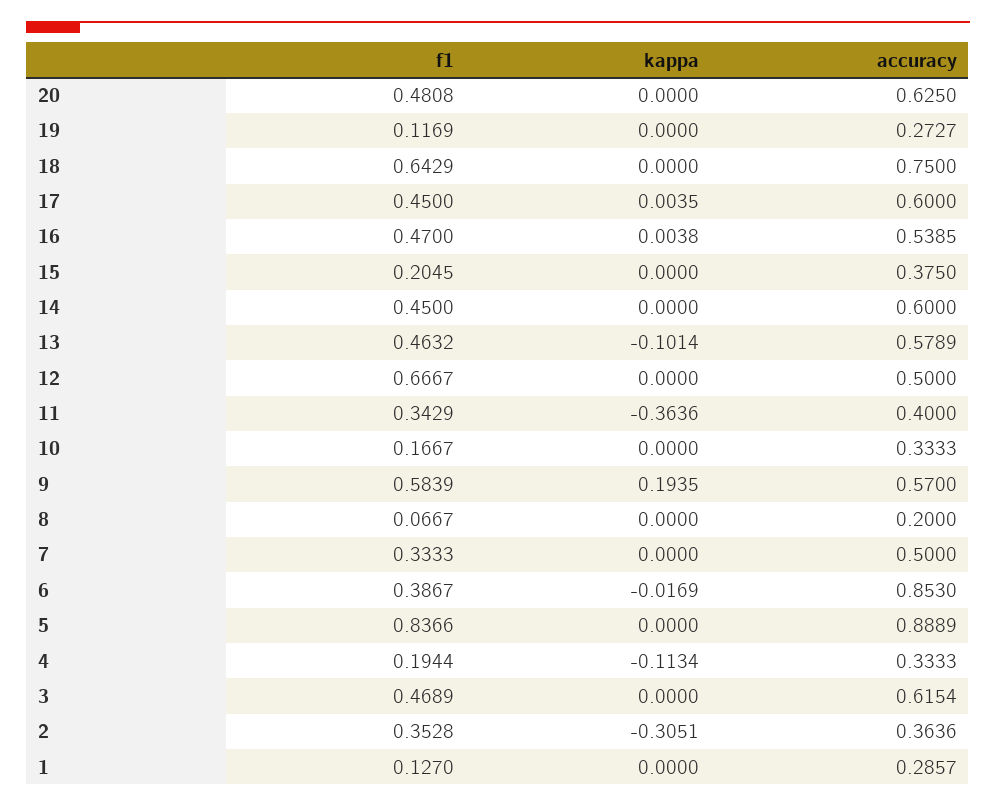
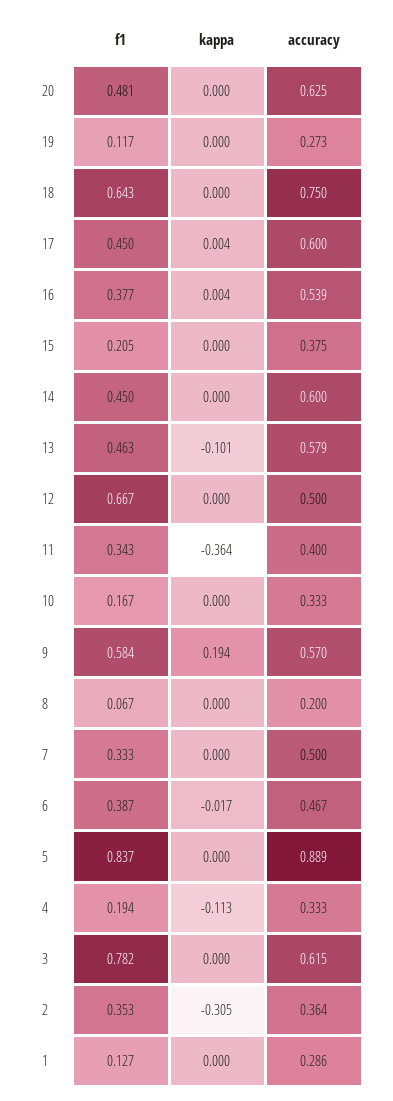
  {
    "f1": {
      "20": 0.4808,
      "19": 0.1169,
      "18": 0.6429,
      "17": 0.45,
-     "16": 0.47,
+     "16": 0.377,
      "15": 0.2045,
      "14": 0.45,
      "13": 0.4632,
      "12": 0.6667,
      "11": 0.3429,
      "10": 0.1667,
      "9": 0.5839,
      "8": 0.0667,
      "7": 0.3333,
      "6": 0.3867,
      "5": 0.8366,
      "4": 0.1944,
-     "3": 0.4689,
+     "3": 0.782,
      "2": 0.3528,
      "1": 0.127
    },
    "kappa": {
      "20": 0,
      "19": 0,
      "18": 0,
      "17": 0.0035,
      "16": 0.0038,
      "15": 0,
      "14": 0,
      "13": -0.1014,
      "12": 0,
      "11": -0.3636,
      "10": 0,
      "9": 0.1935,
      "8": 0,
      "7": 0,
      "6": -0.0169,
      "5": 0,
      "4": -0.1134,
      "3": 0,
      "2": -0.3051,
      "1": 0
    },
    "accuracy": {
      "20": 0.625,
      "19": 0.2727,
      "18": 0.75,
      "17": 0.6,
      "16": 0.5385,
      "15": 0.375,
      "14": 0.6,
      "13": 0.5789,
      "12": 0.5,
      "11": 0.4,
      "10": 0.3333,
      "9": 0.57,
      "8": 0.2,
      "7": 0.5,
-     "6": 0.853,
+     "6": 0.467,
      "5": 0.8889,
      "4": 0.3333,
      "3": 0.6154,
      "2": 0.3636,
      "1": 0.2857
    }
  }

